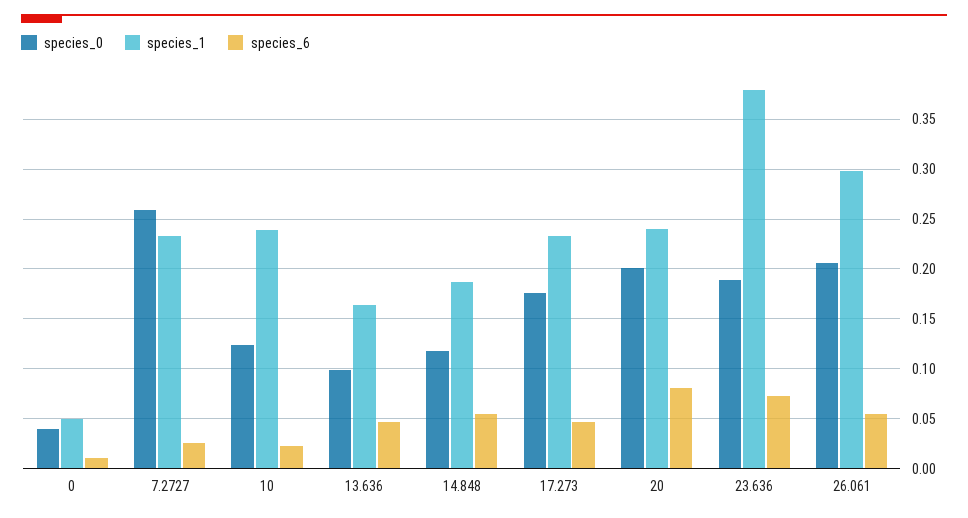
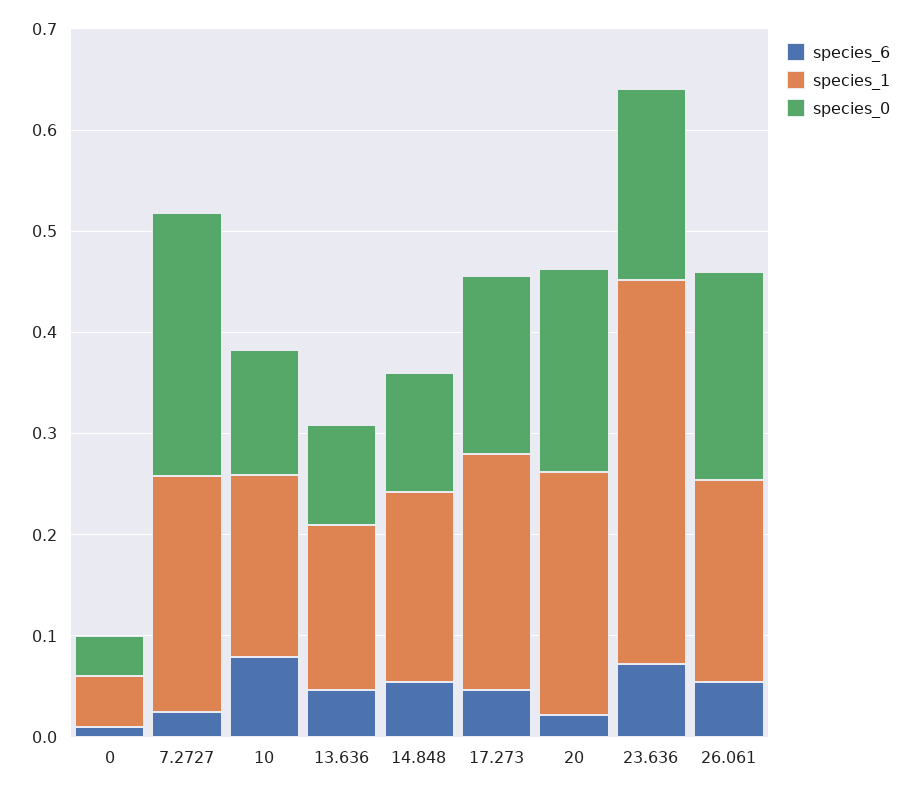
  {
    "species_0": {
      "0": 0.04,
      "7.2727": 0.26,
      "10": 0.12,
      "13.636": 0.1,
      "14.848": 0.12,
      "17.273": 0.18,
      "20": 0.2,
      "23.636": 0.19,
      "26.061": 0.21
    },
    "species_1": {
      "0": 0.05,
      "7.2727": 0.23,
-     "10": 0.24,
+     "10": 0.18,
      "13.636": 0.16,
      "14.848": 0.19,
      "17.273": 0.23,
      "20": 0.24,
      "23.636": 0.38,
-     "26.061": 0.3
+     "26.061": 0.2
    },
    "species_6": {
      "0": 0.01,
      "7.2727": 0.03,
-     "10": 0.02,
+     "10": 0.08,
      "13.636": 0.05,
      "14.848": 0.05,
      "17.273": 0.05,
-     "20": 0.08,
+     "20": 0.02,
      "23.636": 0.07,
      "26.061": 0.05
    }
  }

